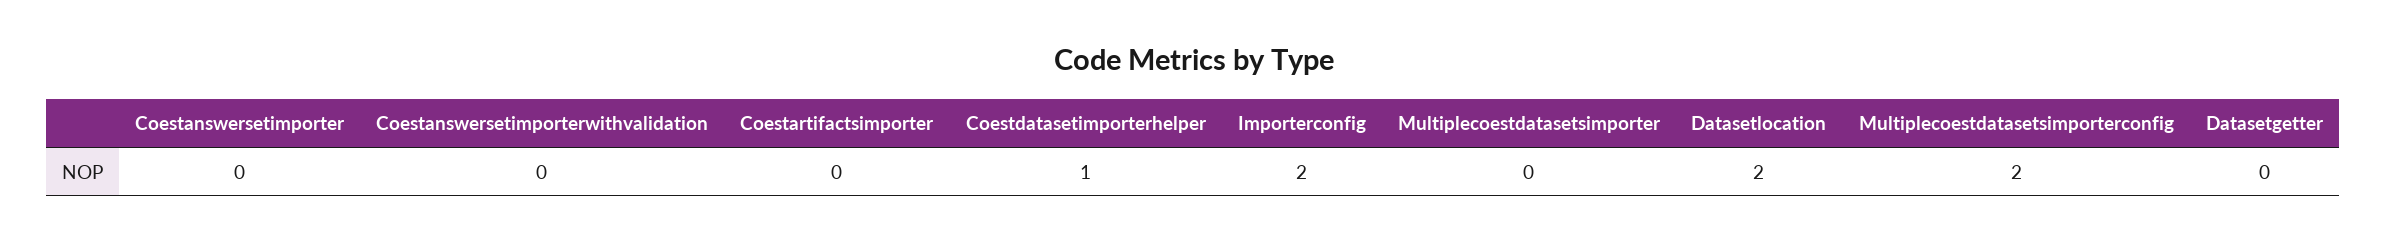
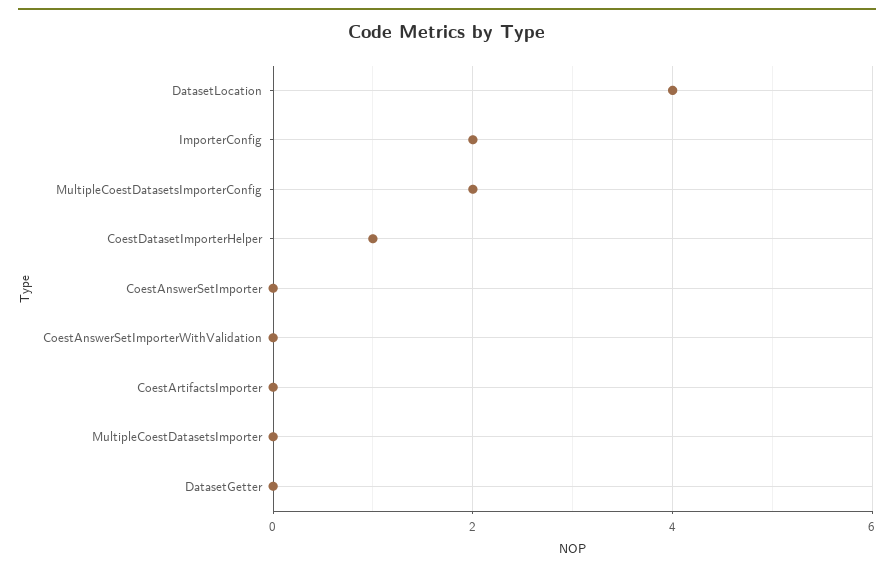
  {
    "Coestanswersetimporter": 0,
    "Coestanswersetimporterwithvalidation": 0,
    "Coestartifactsimporter": 0,
    "Coestdatasetimporterhelper": 1,
    "Importerconfig": 2,
    "Multiplecoestdatasetsimporter": 0,
-   "Datasetlocation": 2,
+   "Datasetlocation": 4,
    "Multiplecoestdatasetsimporterconfig": 2,
    "Datasetgetter": 0
  }

